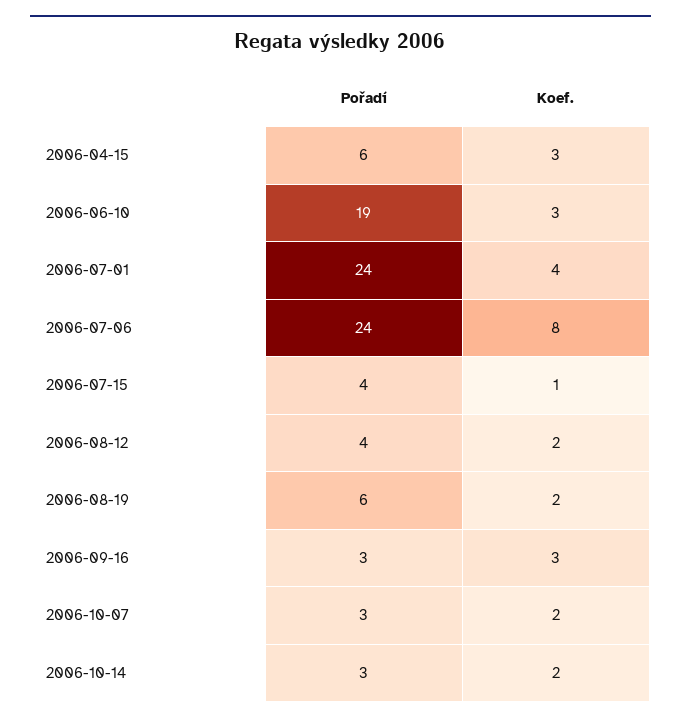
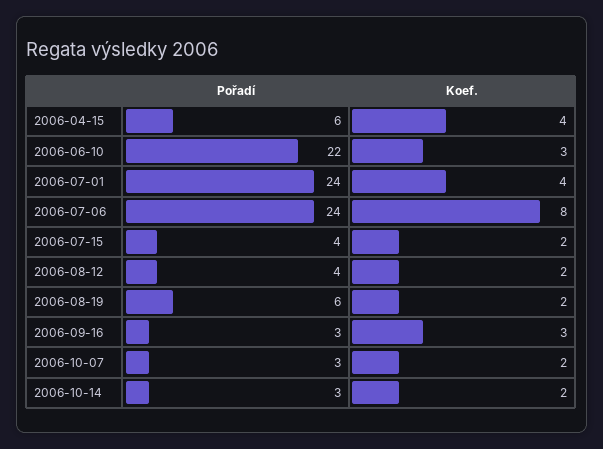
  {
    "Pořadí": {
      "2006-04-15": 6,
-     "2006-06-10": 19,
+     "2006-06-10": 22,
      "2006-07-01": 24,
      "2006-07-06": 24,
      "2006-07-15": 4,
      "2006-08-12": 4,
      "2006-08-19": 6,
      "2006-09-16": 3,
      "2006-10-07": 3,
      "2006-10-14": 3
    },
    "Koef.": {
-     "2006-04-15": 3,
+     "2006-04-15": 4,
      "2006-06-10": 3,
      "2006-07-01": 4,
      "2006-07-06": 8,
-     "2006-07-15": 1,
+     "2006-07-15": 2,
      "2006-08-12": 2,
      "2006-08-19": 2,
      "2006-09-16": 3,
      "2006-10-07": 2,
      "2006-10-14": 2
    }
  }

